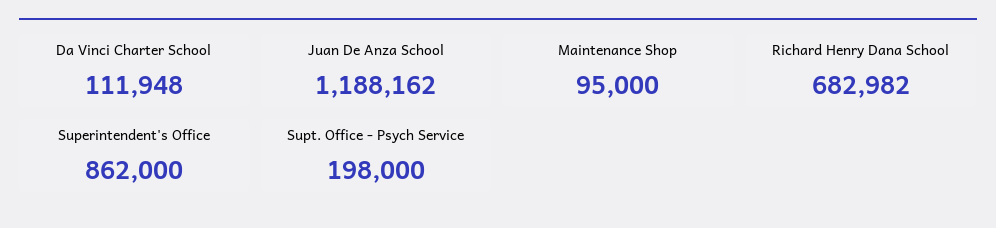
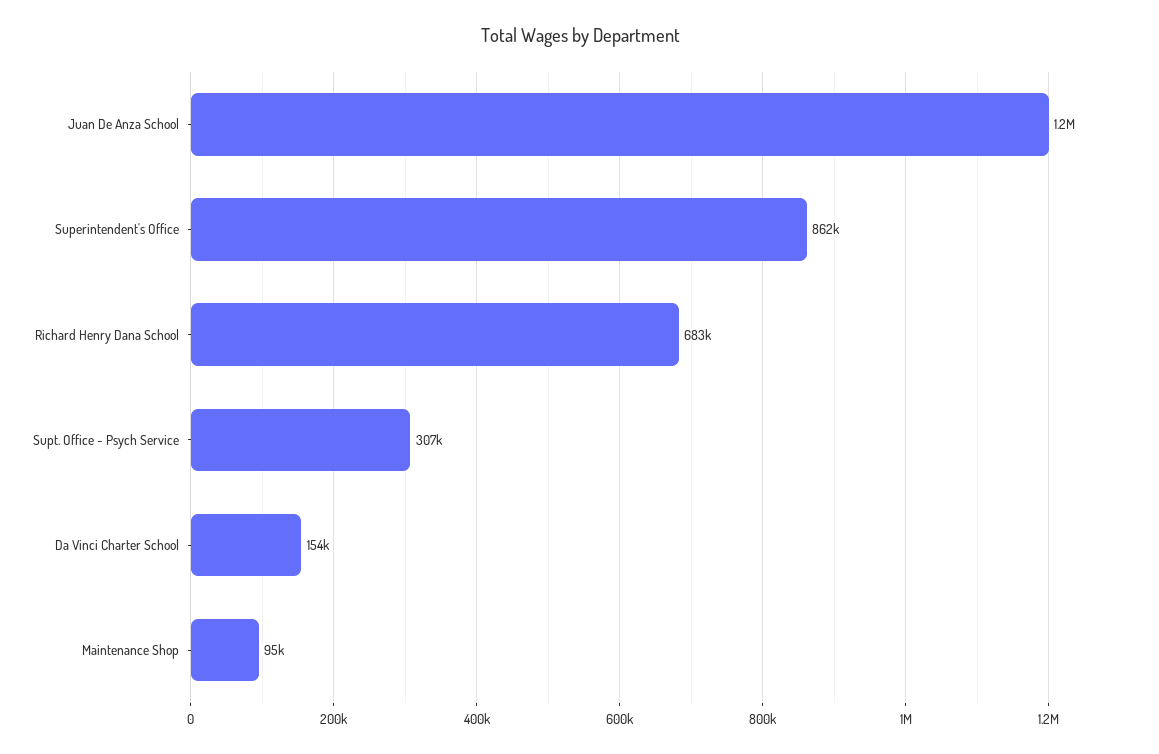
  {
-   "Da Vinci Charter School": 111948,
+   "Da Vinci Charter School": 154000,
    "Juan De Anza School": 1188162,
    "Maintenance Shop": 95000,
    "Richard Henry Dana School": 682982,
    "Superintendent's Office": 862000,
-   "Supt. Office - Psych Service": 198000
+   "Supt. Office - Psych Service": 307000
  }

